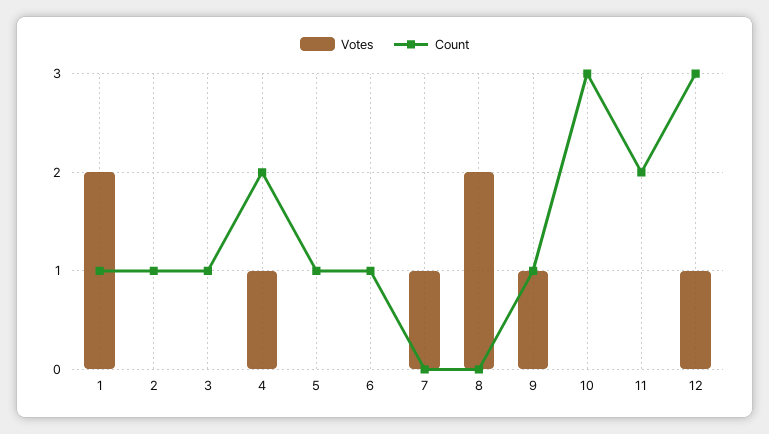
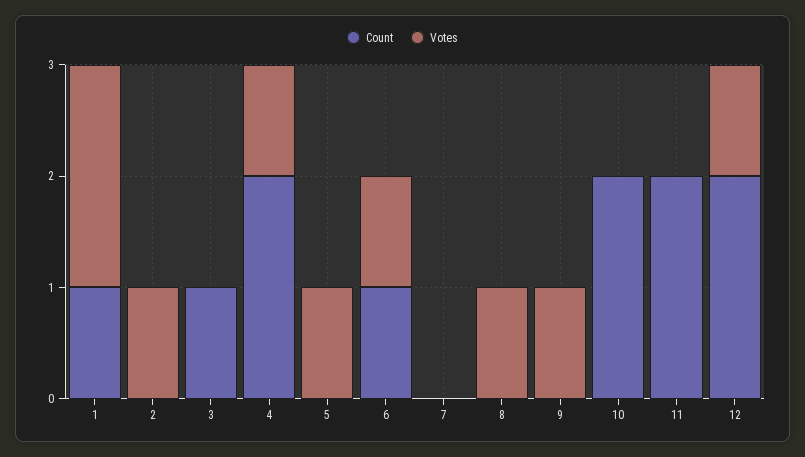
  {
    "Votes": {
      "1": 2,
-     "2": 0,
+     "2": 1,
      "3": 0,
      "4": 1,
-     "5": 0,
+     "5": 1,
-     "6": 0,
+     "6": 1,
-     "7": 1,
+     "7": 0,
-     "8": 2,
+     "8": 1,
      "9": 1,
      "10": 0,
      "11": 0,
      "12": 1
    },
    "Count": {
      "1": 1,
-     "2": 1,
+     "2": 0,
      "3": 1,
      "4": 2,
-     "5": 1,
+     "5": 0,
      "6": 1,
      "7": 0,
      "8": 0,
-     "9": 1,
+     "9": 0,
-     "10": 3,
+     "10": 2,
      "11": 2,
-     "12": 3
+     "12": 2
    }
  }

